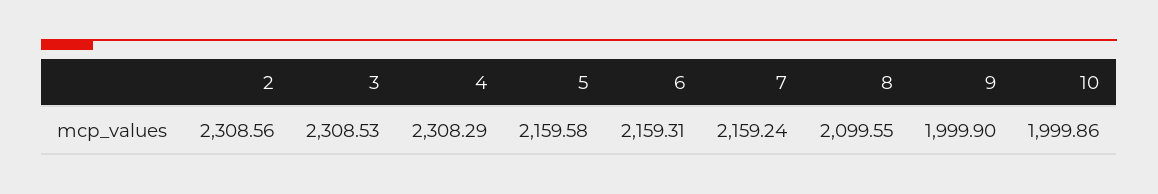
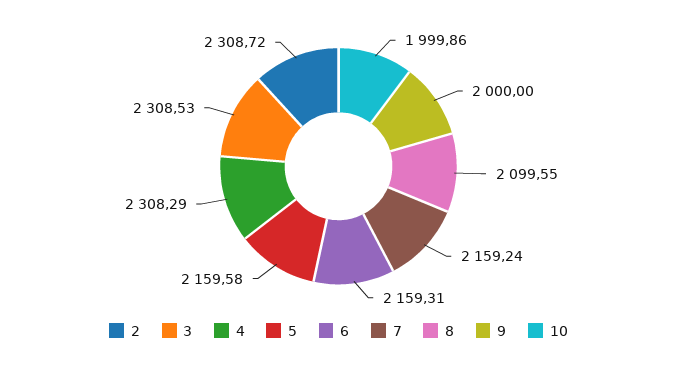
  {
-   "2": 2308.56,
+   "2": 2308.72,
    "3": 2308.53,
    "4": 2308.29,
    "5": 2159.58,
    "6": 2159.31,
    "7": 2159.24,
    "8": 2099.55,
-   "9": 1999.9,
+   "9": 2000,
    "10": 1999.86
  }

